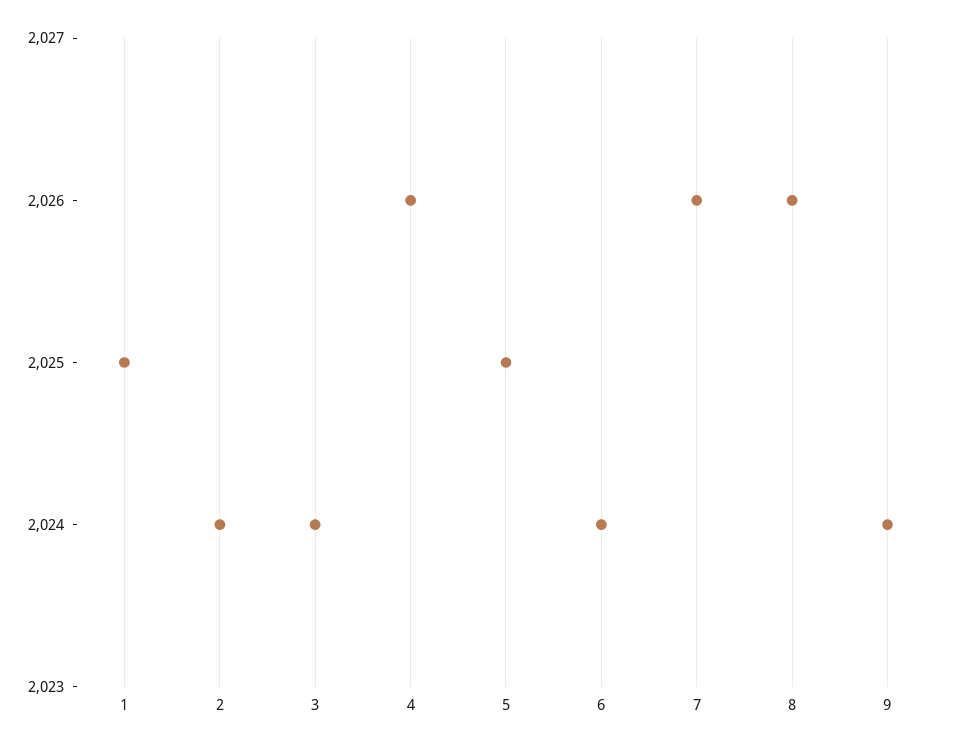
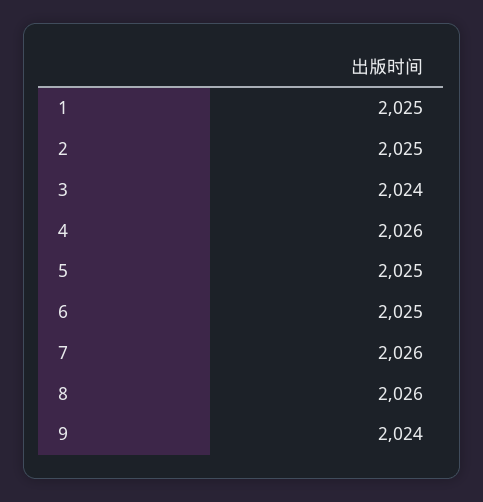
  {
    "1": 2025,
-   "2": 2024,
+   "2": 2025,
    "3": 2024,
    "4": 2026,
    "5": 2025,
-   "6": 2024,
+   "6": 2025,
    "7": 2026,
    "8": 2026,
    "9": 2024
  }

